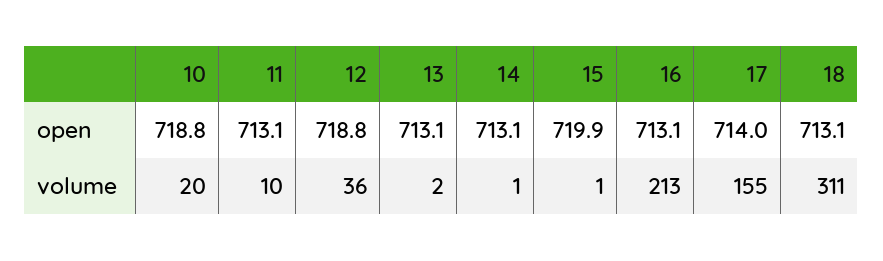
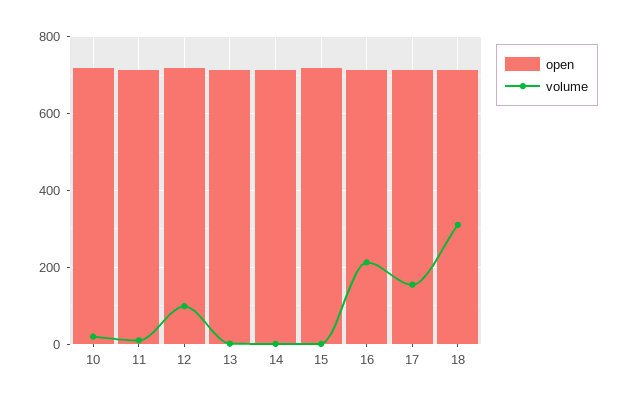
  {
    "open": {
      "10": 718.8,
      "11": 713.1,
      "12": 718.8,
      "13": 713.1,
      "14": 713.1,
      "15": 719.9,
      "16": 713.1,
      "17": 714,
      "18": 713.1
    },
    "volume": {
      "10": 20,
      "11": 10,
-     "12": 36,
+     "12": 100,
      "13": 2,
      "14": 1,
      "15": 1,
      "16": 213,
      "17": 155,
      "18": 311
    }
  }

